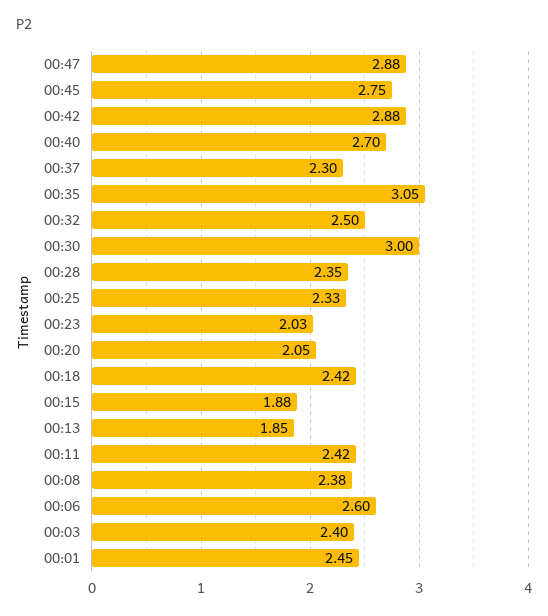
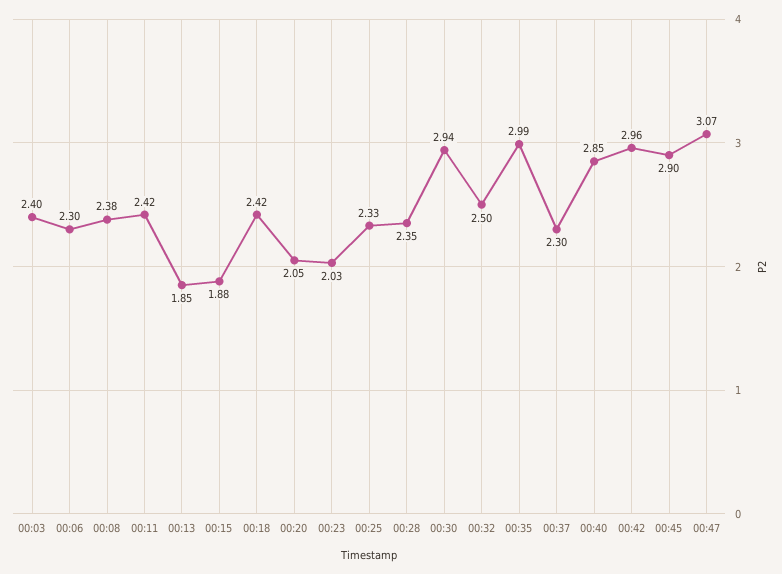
  {
-   "00:47": 2.88,
+   "00:47": 3.07,
-   "00:45": 2.75,
+   "00:45": 2.9,
-   "00:42": 2.88,
+   "00:42": 2.96,
-   "00:40": 2.7,
+   "00:40": 2.85,
    "00:37": 2.3,
-   "00:35": 3.05,
+   "00:35": 2.99,
    "00:32": 2.5,
-   "00:30": 3,
+   "00:30": 2.94,
    "00:28": 2.35,
    "00:25": 2.33,
    "00:23": 2.03,
    "00:20": 2.05,
    "00:18": 2.42,
    "00:15": 1.88,
    "00:13": 1.85,
    "00:11": 2.42,
    "00:08": 2.38,
-   "00:06": 2.6,
+   "00:06": 2.3,
-   "00:03": 2.4,
+   "00:03": 2.4
-   "00:01": 2.45
  }

